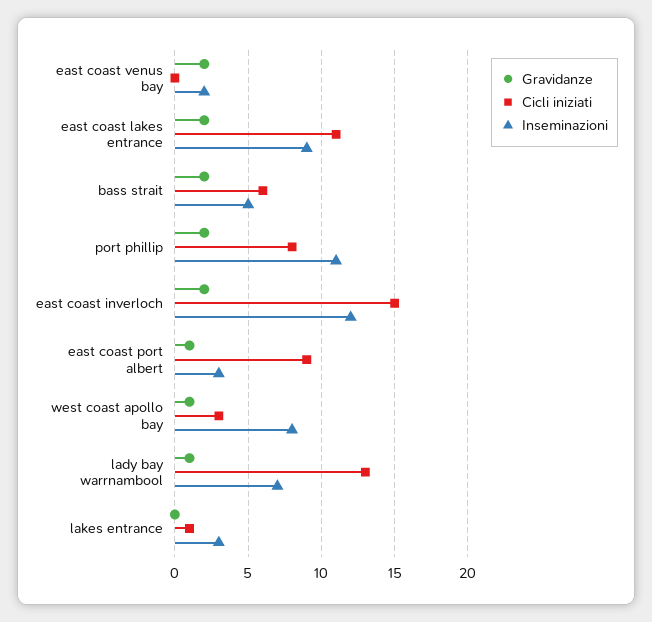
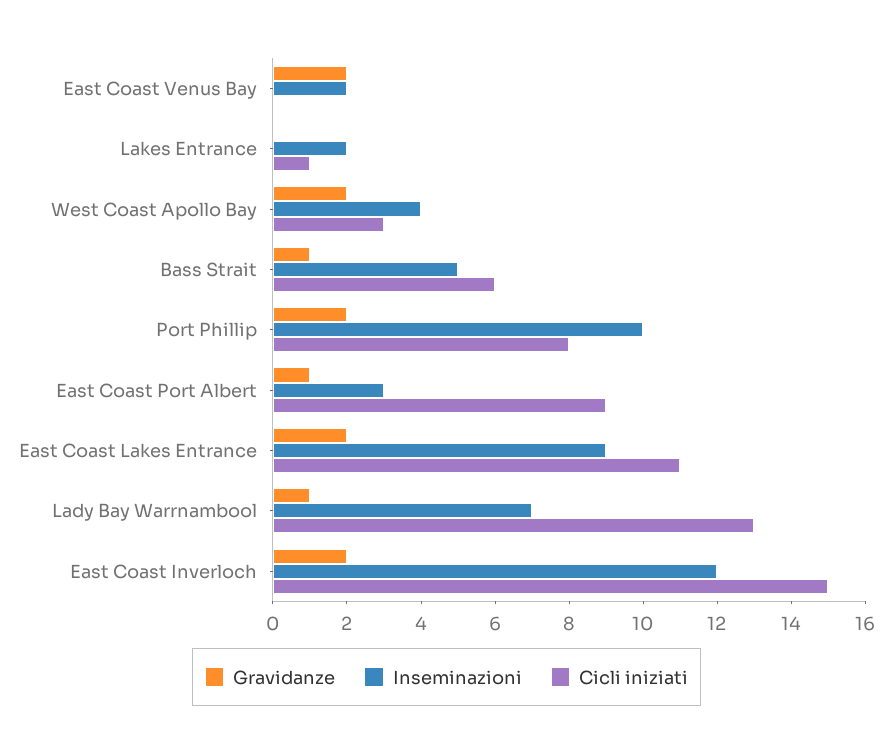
  {
    "Gravidanze": {
      "east coast venus bay": 2,
      "east coast lakes entrance": 2,
-     "bass strait": 2,
+     "bass strait": 1,
      "port phillip": 2,
      "east coast inverloch": 2,
      "east coast port albert": 1,
-     "west coast apollo bay": 1,
+     "west coast apollo bay": 2,
      "lady bay warrnambool": 1,
      "lakes entrance": 0
    },
    "Cicli iniziati": {
      "east coast venus bay": 0,
      "east coast lakes entrance": 11,
      "bass strait": 6,
      "port phillip": 8,
      "east coast inverloch": 15,
      "east coast port albert": 9,
      "west coast apollo bay": 3,
      "lady bay warrnambool": 13,
      "lakes entrance": 1
    },
    "Inseminazioni": {
      "east coast venus bay": 2,
      "east coast lakes entrance": 9,
      "bass strait": 5,
-     "port phillip": 11,
+     "port phillip": 10,
      "east coast inverloch": 12,
      "east coast port albert": 3,
-     "west coast apollo bay": 8,
+     "west coast apollo bay": 4,
      "lady bay warrnambool": 7,
-     "lakes entrance": 3
+     "lakes entrance": 2
    }
  }

